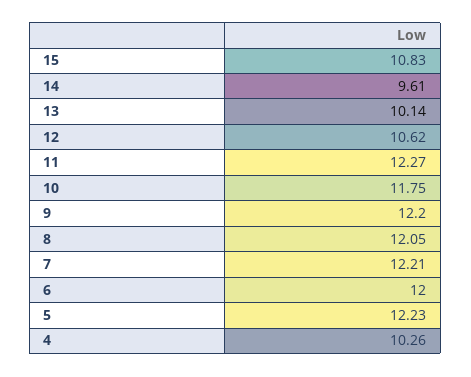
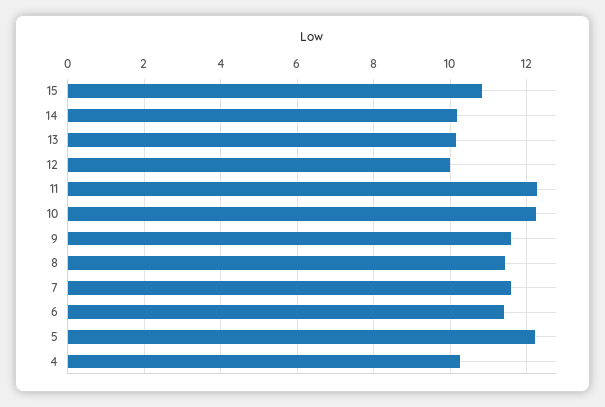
  {
    "15": 10.83,
-   "14": 9.61,
+   "14": 10.2,
    "13": 10.14,
-   "12": 10.62,
+   "12": 10,
    "11": 12.27,
-   "10": 11.75,
+   "10": 12.2,
-   "9": 12.2,
+   "9": 11.6,
-   "8": 12.05,
+   "8": 11.4,
-   "7": 12.21,
+   "7": 11.6,
-   "6": 12,
+   "6": 11.4,
    "5": 12.23,
    "4": 10.26
  }

